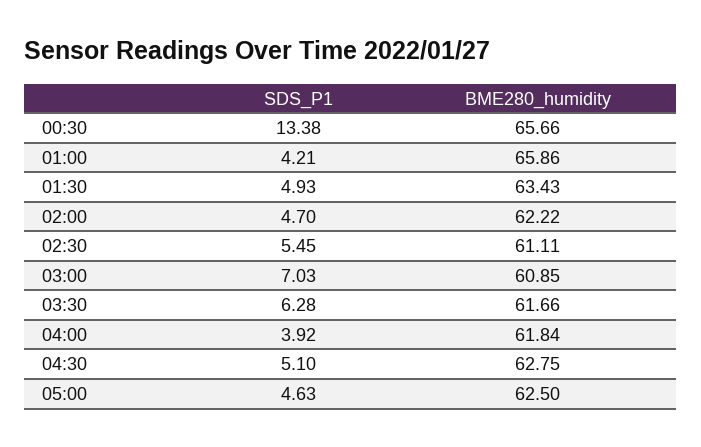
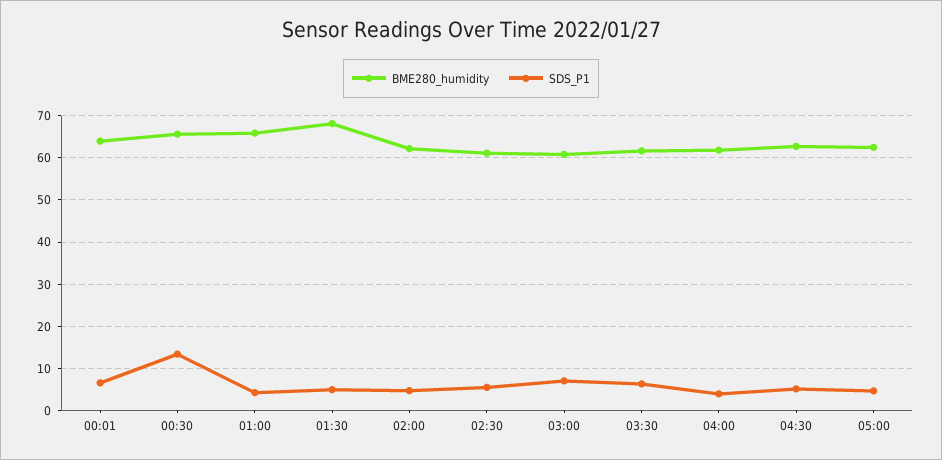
  {
    "SDS_P1": {
      "00:30": 13.38,
      "01:00": 4.21,
      "01:30": 4.93,
      "02:00": 4.7,
      "02:30": 5.45,
      "03:00": 7.03,
      "03:30": 6.28,
      "04:00": 3.92,
      "04:30": 5.1,
-     "05:00": 4.63
+     "05:00": 4.63,
+     "00:01": 6
    },
    "BME280_humidity": {
      "00:30": 65.66,
      "01:00": 65.86,
-     "01:30": 63.43,
+     "01:30": 68,
      "02:00": 62.22,
      "02:30": 61.11,
      "03:00": 60.85,
      "03:30": 61.66,
      "04:00": 61.84,
      "04:30": 62.75,
-     "05:00": 62.5
+     "05:00": 62.5,
+     "00:01": 64
    }
  }

